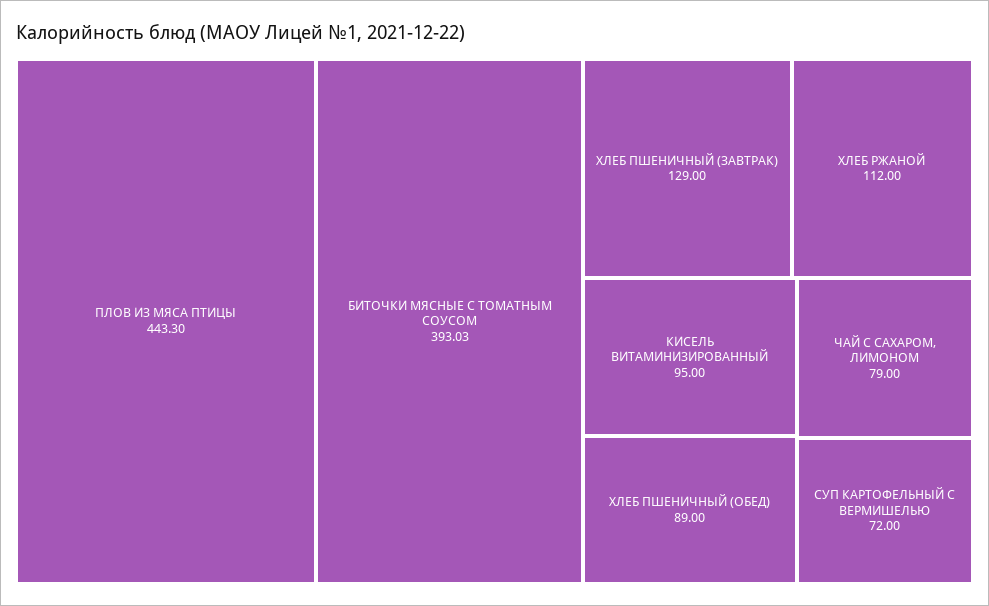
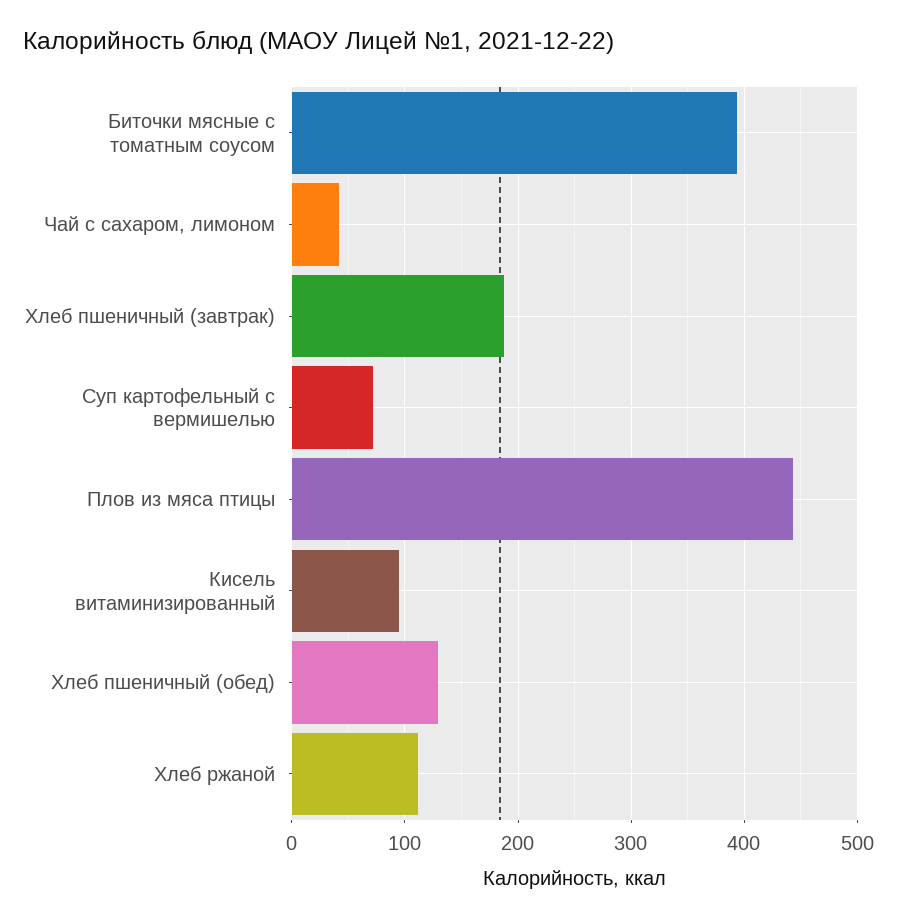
  {
    "ПЛОВ ИЗ МЯСА ПТИЦЫ": 443.3,
    "БИТОЧКИ МЯСНЫЕ С ТОМАТНЫМ СОУСОМ": 393.03,
-   "ХЛЕБ ПШЕНИЧНЫЙ (ЗАВТРАК)": 129,
+   "ХЛЕБ ПШЕНИЧНЫЙ (ЗАВТРАК)": 190,
    "ХЛЕБ РЖАНОЙ": 112,
    "КИСЕЛЬ ВИТАМИНИЗИРОВАННЫЙ": 95,
-   "ХЛЕБ ПШЕНИЧНЫЙ (ОБЕД)": 89,
+   "ХЛЕБ ПШЕНИЧНЫЙ (ОБЕД)": 130,
-   "ЧАЙ С САХАРОМ, ЛИМОНОМ": 79,
+   "ЧАЙ С САХАРОМ, ЛИМОНОМ": 40,
    "СУП КАРТОФЕЛЬНЫЙ С ВЕРМИШЕЛЬЮ": 72
  }

